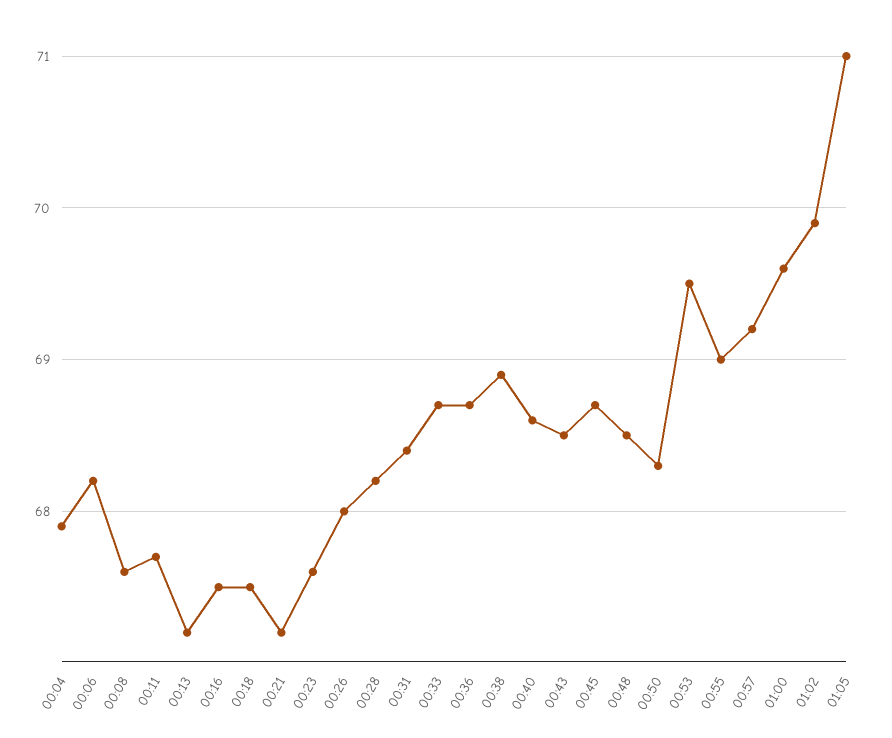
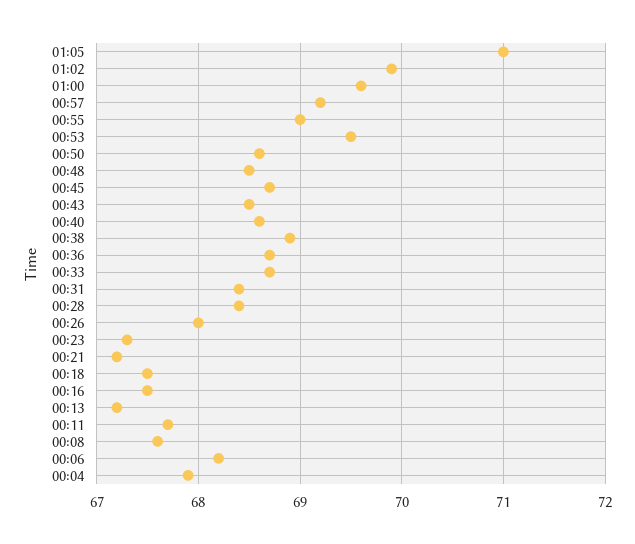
  {
    "00:04": 67.9,
    "00:06": 68.2,
    "00:08": 67.6,
    "00:11": 67.7,
    "00:13": 67.2,
    "00:16": 67.5,
    "00:18": 67.5,
    "00:21": 67.2,
-   "00:23": 67.6,
+   "00:23": 67.3,
    "00:26": 68,
-   "00:28": 68.2,
+   "00:28": 68.4,
    "00:31": 68.4,
    "00:33": 68.7,
    "00:36": 68.7,
    "00:38": 68.9,
    "00:40": 68.6,
    "00:43": 68.5,
    "00:45": 68.7,
    "00:48": 68.5,
-   "00:50": 68.3,
+   "00:50": 68.6,
    "00:53": 69.5,
    "00:55": 69,
    "00:57": 69.2,
    "01:00": 69.6,
    "01:02": 69.9,
    "01:05": 71
  }

